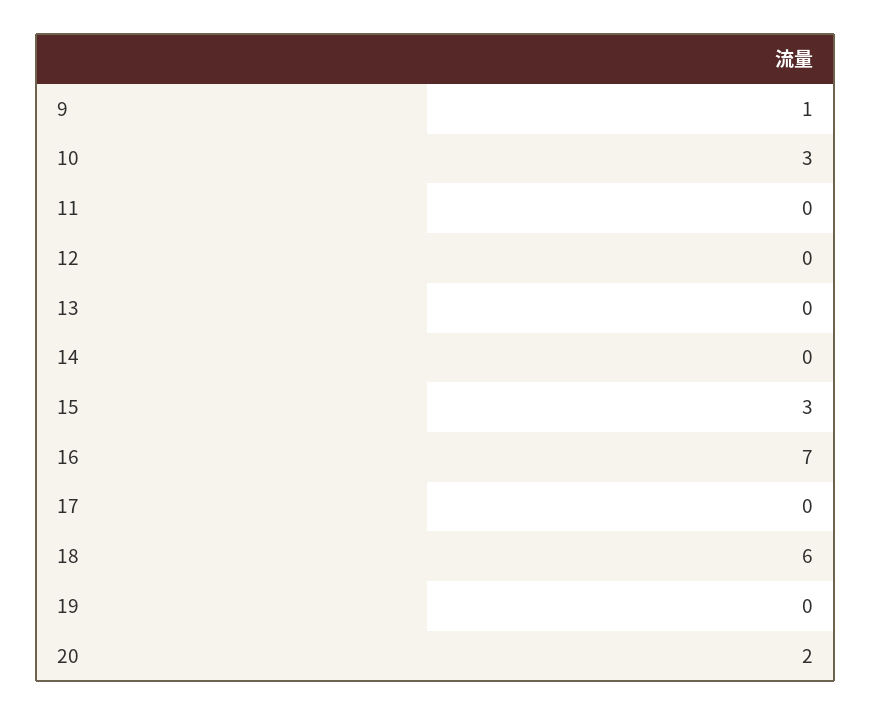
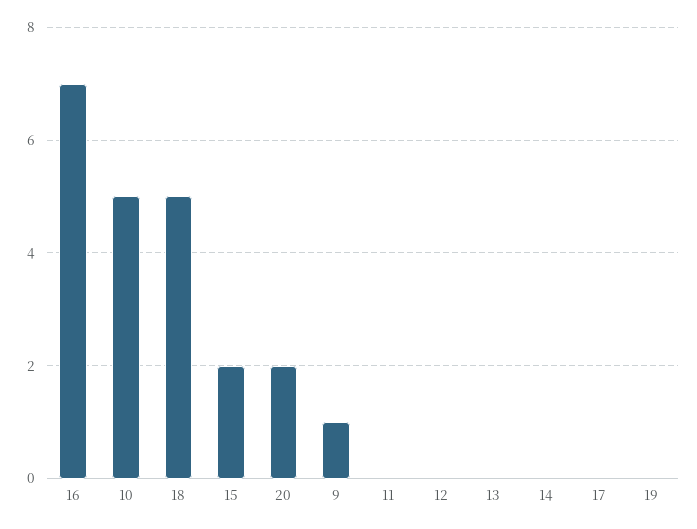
  {
    "9": 1,
-   "10": 3,
+   "10": 5,
    "11": 0,
    "12": 0,
    "13": 0,
    "14": 0,
-   "15": 3,
+   "15": 2,
    "16": 7,
    "17": 0,
-   "18": 6,
+   "18": 5,
    "19": 0,
    "20": 2
  }

